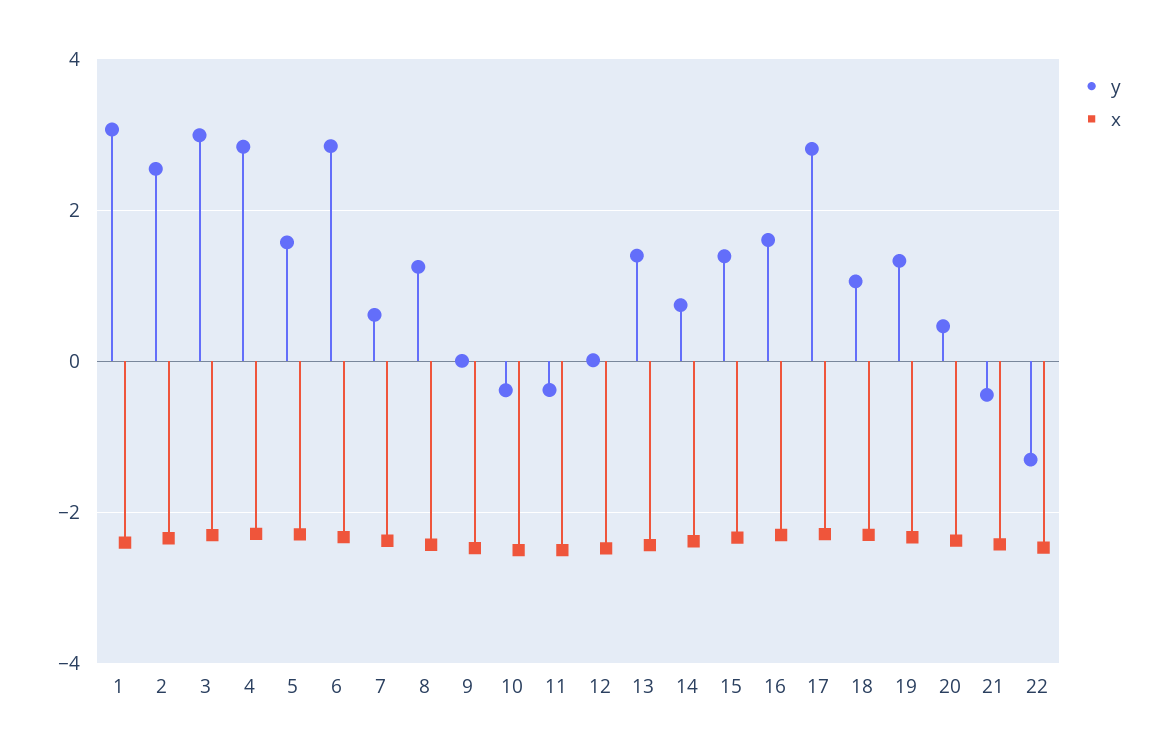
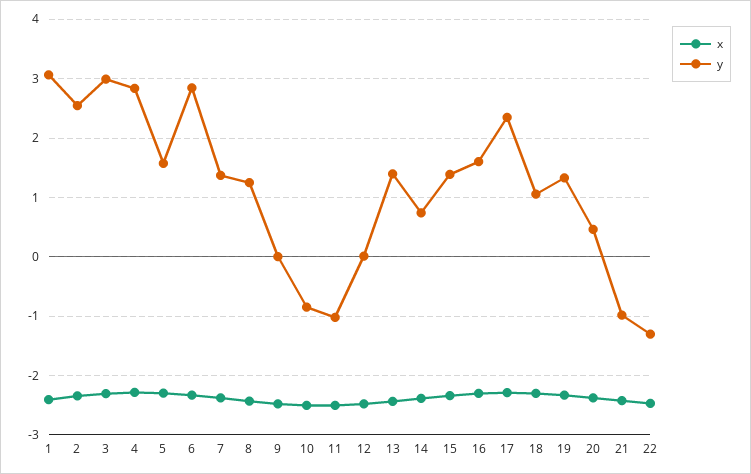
  {
    "y": {
      "1": 3,
      "2": 2.6,
      "3": 3,
      "4": 2.8,
      "5": 1.6,
      "6": 2.8,
-     "7": 0.6,
+     "7": 1.4,
      "8": 1.2,
      "9": 0,
-     "10": -0.4,
+     "10": -0.8,
-     "11": -0.4,
+     "11": -1,
      "12": 0,
      "13": 1.4,
      "14": 0.8,
      "15": 1.4,
      "16": 1.6,
-     "17": 2.8,
+     "17": 2.4,
      "18": 1,
      "19": 1.4,
      "20": 0.4,
-     "21": -0.4,
+     "21": -1,
      "22": -1.4
    },
    "x": {
      "1": -2.4,
      "2": -2.4,
      "3": -2.4,
      "4": -2.2,
      "5": -2.2,
      "6": -2.4,
      "7": -2.4,
      "8": -2.4,
      "9": -2.4,
      "10": -2.6,
      "11": -2.6,
      "12": -2.4,
      "13": -2.4,
      "14": -2.4,
      "15": -2.4,
      "16": -2.4,
      "17": -2.2,
      "18": -2.4,
      "19": -2.4,
      "20": -2.4,
      "21": -2.4,
      "22": -2.4
    }
  }

